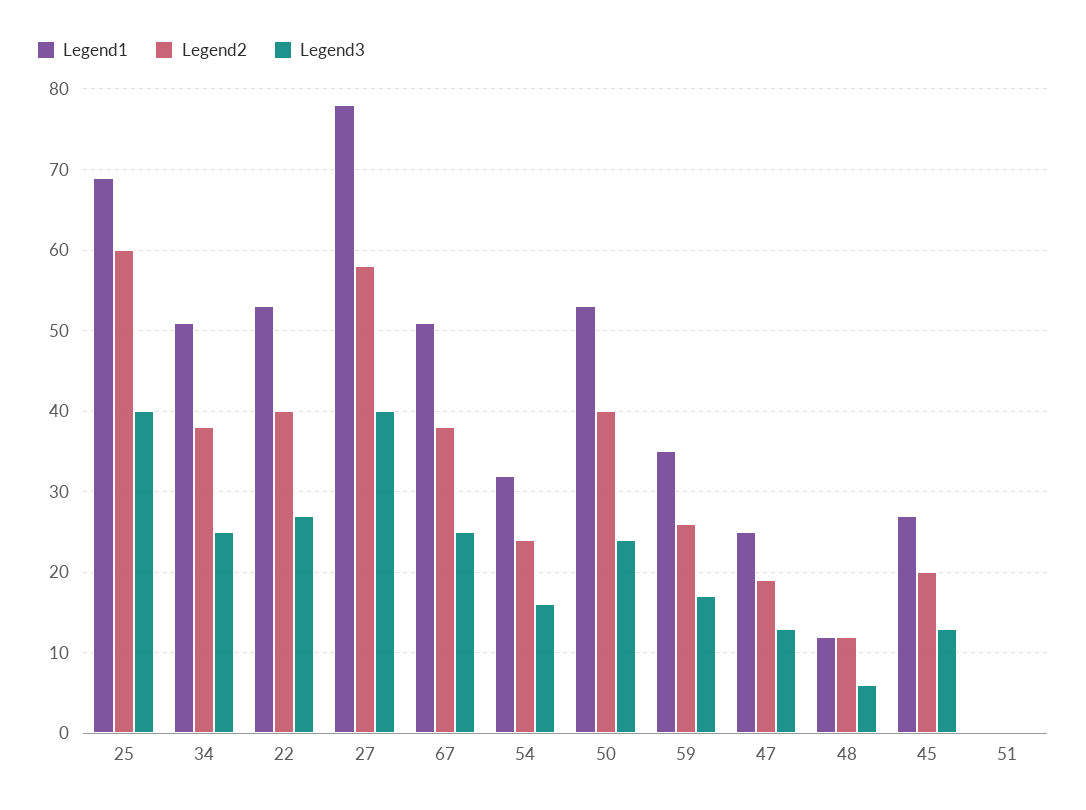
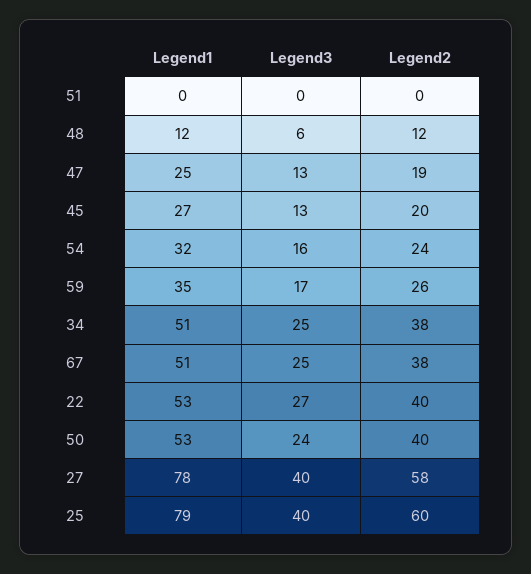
  {
    "Legend1": {
-     "25": 69,
+     "25": 79,
      "34": 51,
      "22": 53,
      "27": 78,
      "67": 51,
      "54": 32,
      "50": 53,
      "59": 35,
      "47": 25,
      "48": 12,
      "45": 27,
      "51": 0
    },
    "Legend2": {
      "25": 60,
      "34": 38,
      "22": 40,
      "27": 58,
      "67": 38,
      "54": 24,
      "50": 40,
      "59": 26,
      "47": 19,
      "48": 12,
      "45": 20,
      "51": 0
    },
    "Legend3": {
      "25": 40,
      "34": 25,
      "22": 27,
      "27": 40,
      "67": 25,
      "54": 16,
      "50": 24,
      "59": 17,
      "47": 13,
      "48": 6,
      "45": 13,
      "51": 0
    }
  }

